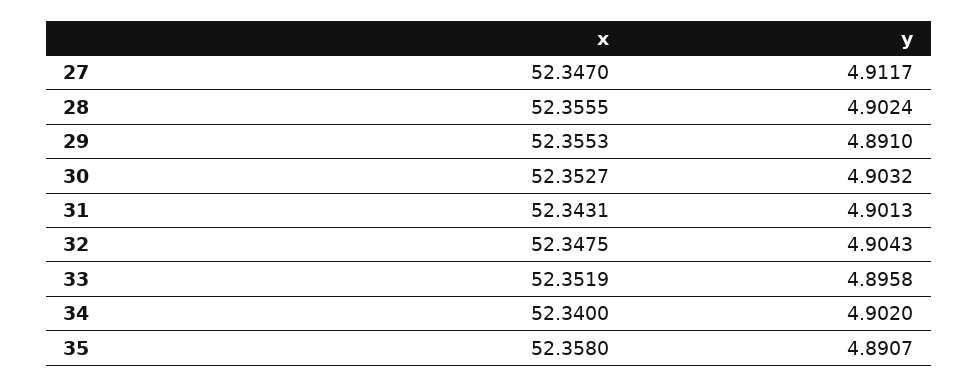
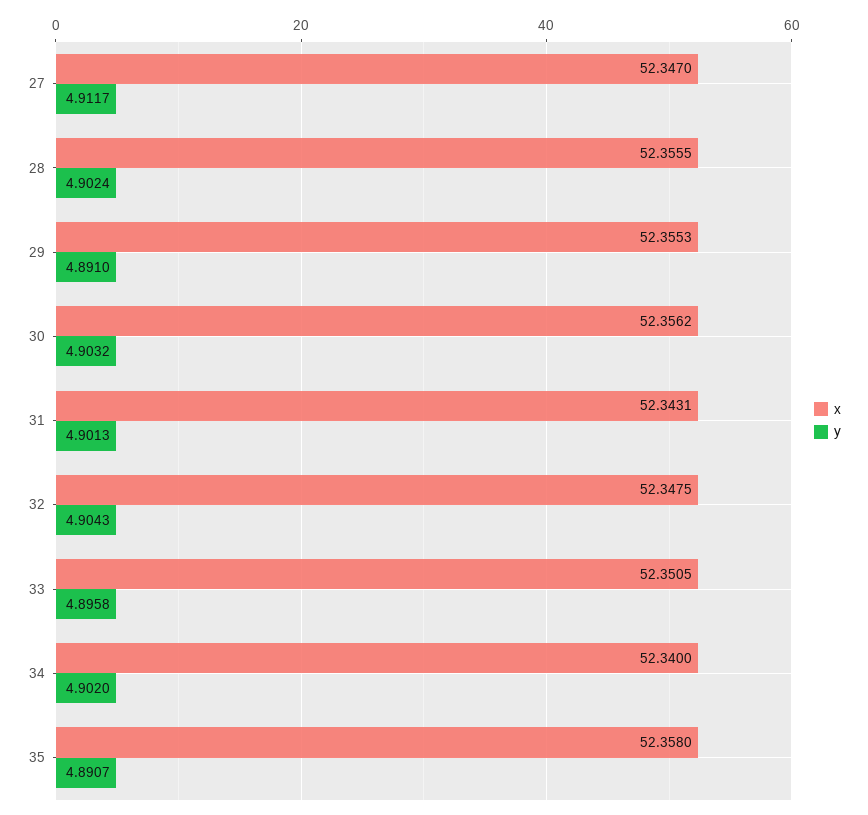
  {
    "x": {
      "27": 52.347,
      "28": 52.3555,
      "29": 52.3553,
-     "30": 52.3527,
+     "30": 52.3562,
      "31": 52.3431,
      "32": 52.3475,
-     "33": 52.3519,
+     "33": 52.3505,
      "34": 52.34,
      "35": 52.358
    },
    "y": {
      "27": 4.9117,
      "28": 4.9024,
      "29": 4.891,
      "30": 4.9032,
      "31": 4.9013,
      "32": 4.9043,
      "33": 4.8958,
      "34": 4.902,
      "35": 4.8907
    }
  }

